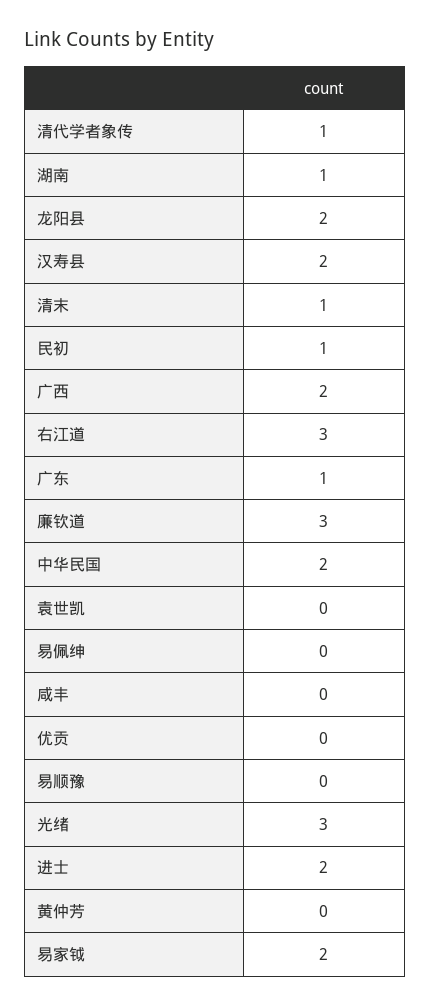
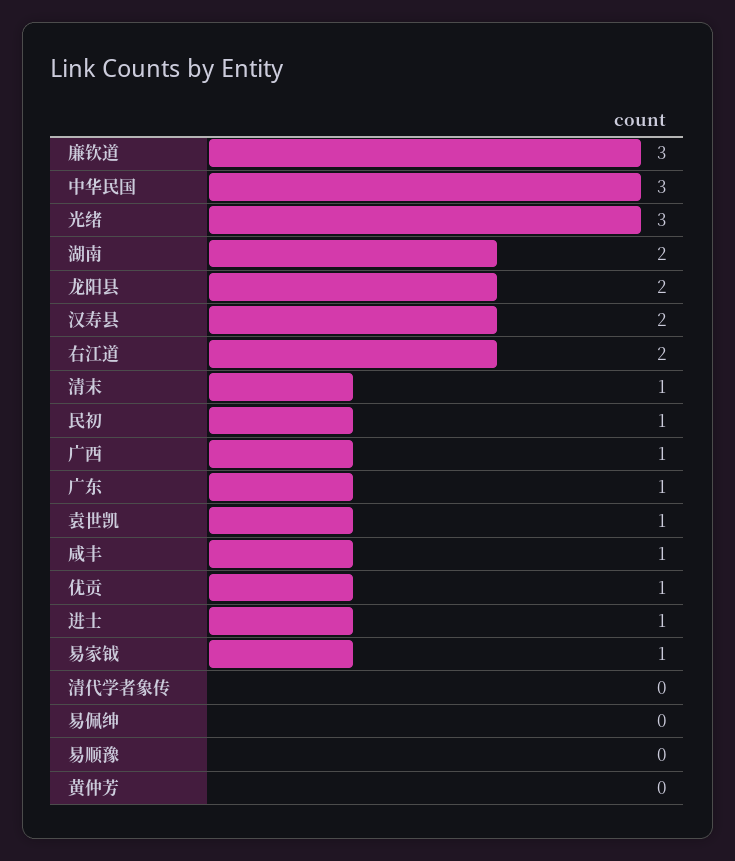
  {
-   "清代学者象传": 1,
+   "清代学者象传": 0,
-   "湖南": 1,
+   "湖南": 2,
    "龙阳县": 2,
    "汉寿县": 2,
    "清末": 1,
    "民初": 1,
-   "广西": 2,
+   "广西": 1,
-   "右江道": 3,
+   "右江道": 2,
    "广东": 1,
    "廉钦道": 3,
-   "中华民国": 2,
+   "中华民国": 3,
-   "袁世凯": 0,
+   "袁世凯": 1,
    "易佩绅": 0,
-   "咸丰": 0,
+   "咸丰": 1,
-   "优贡": 0,
+   "优贡": 1,
    "易顺豫": 0,
    "光绪": 3,
-   "进士": 2,
+   "进士": 1,
    "黄仲芳": 0,
-   "易家钺": 2
+   "易家钺": 1
  }

